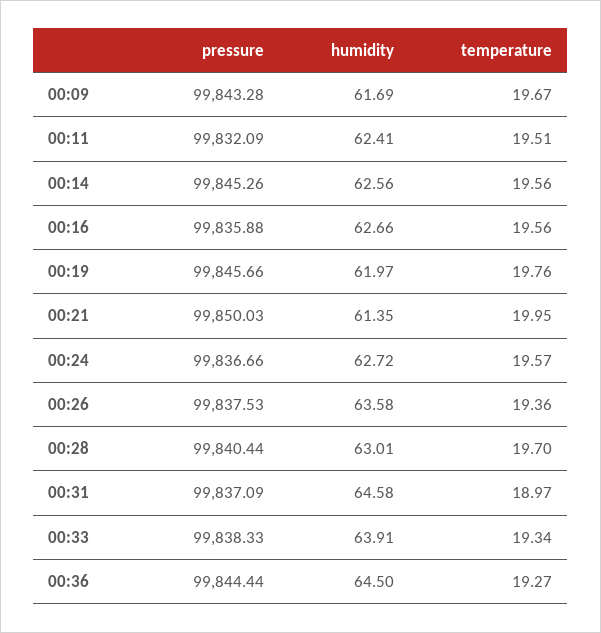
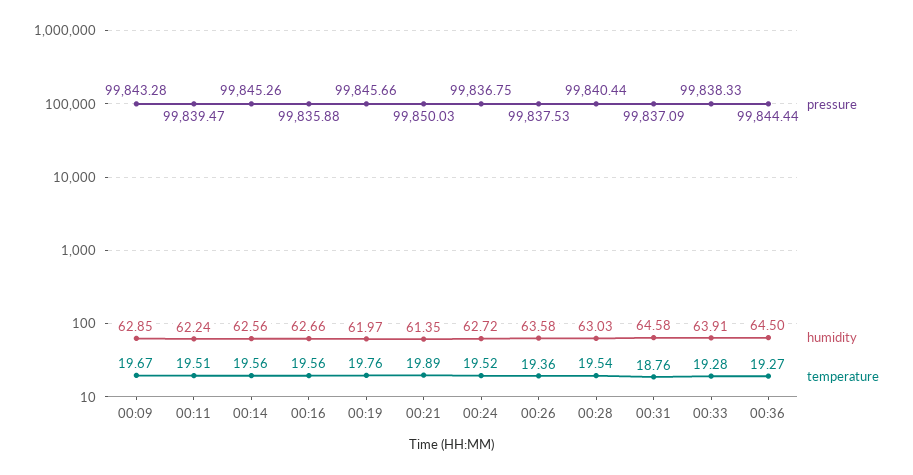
  {
    "pressure": {
      "00:09": 99843.28,
-     "00:11": 99832.09,
+     "00:11": 99839.47,
      "00:14": 99845.26,
      "00:16": 99835.88,
      "00:19": 99845.66,
      "00:21": 99850.03,
-     "00:24": 99836.66,
+     "00:24": 99836.75,
      "00:26": 99837.53,
      "00:28": 99840.44,
      "00:31": 99837.09,
      "00:33": 99838.33,
      "00:36": 99844.44
    },
    "humidity": {
-     "00:09": 61.69,
+     "00:09": 62.85,
-     "00:11": 62.41,
+     "00:11": 62.24,
      "00:14": 62.56,
      "00:16": 62.66,
      "00:19": 61.97,
      "00:21": 61.35,
      "00:24": 62.72,
      "00:26": 63.58,
-     "00:28": 63.01,
+     "00:28": 63.03,
      "00:31": 64.58,
      "00:33": 63.91,
      "00:36": 64.5
    },
    "temperature": {
      "00:09": 19.67,
      "00:11": 19.51,
      "00:14": 19.56,
      "00:16": 19.56,
      "00:19": 19.76,
-     "00:21": 19.95,
+     "00:21": 19.89,
-     "00:24": 19.57,
+     "00:24": 19.52,
      "00:26": 19.36,
-     "00:28": 19.7,
+     "00:28": 19.54,
-     "00:31": 18.97,
+     "00:31": 18.76,
-     "00:33": 19.34,
+     "00:33": 19.28,
      "00:36": 19.27
    }
  }

